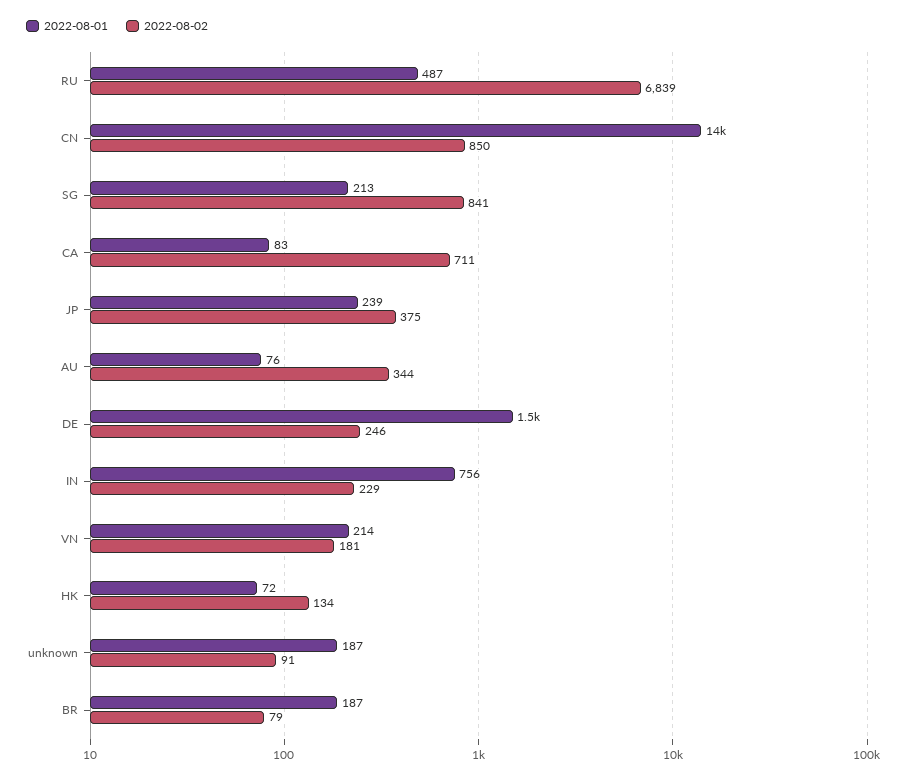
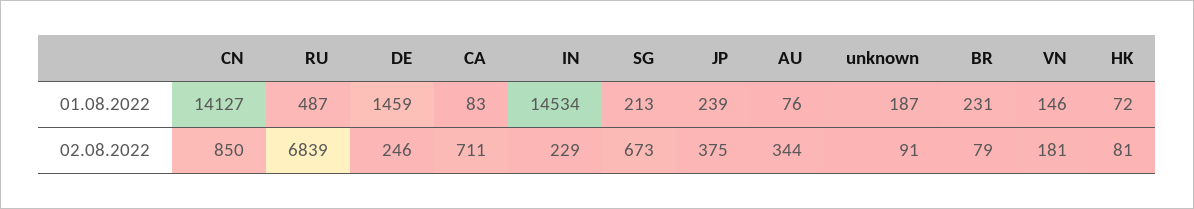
  {
    "2022-08-01": {
      "RU": 487,
      "CN": 14127,
      "SG": 213,
      "CA": 83,
      "JP": 239,
      "AU": 76,
      "DE": 1459,
-     "IN": 756,
+     "IN": 14534,
-     "VN": 214,
+     "VN": 146,
      "HK": 72,
      "unknown": 187,
-     "BR": 187
+     "BR": 231
    },
    "2022-08-02": {
      "RU": 6839,
      "CN": 850,
-     "SG": 841,
+     "SG": 673,
      "CA": 711,
      "JP": 375,
      "AU": 344,
      "DE": 246,
      "IN": 229,
      "VN": 181,
-     "HK": 134,
+     "HK": 81,
      "unknown": 91,
      "BR": 79
    }
  }

